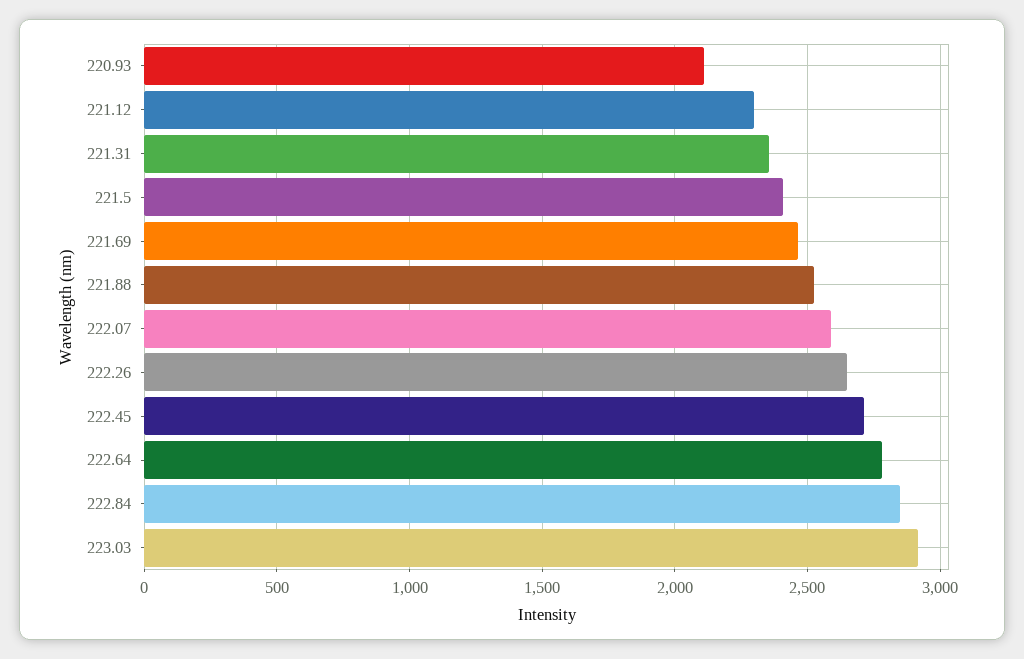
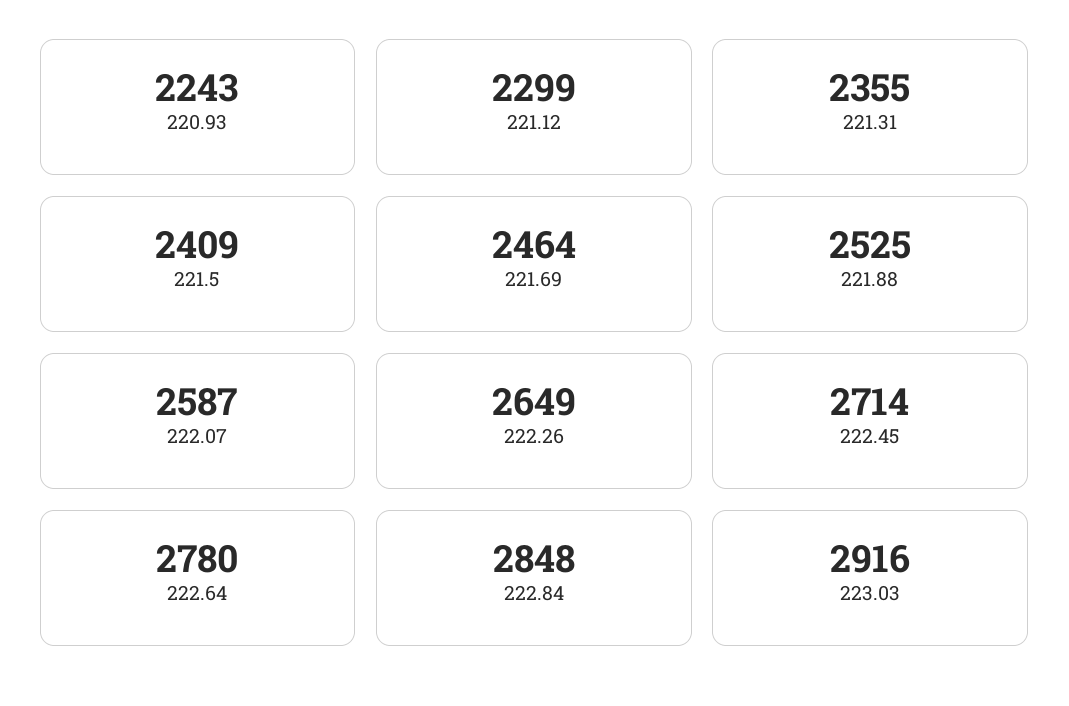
  {
-   "220.93": 2100,
+   "220.93": 2243,
    "221.12": 2299,
    "221.31": 2355,
    "221.5": 2409,
    "221.69": 2464,
    "221.88": 2525,
    "222.07": 2587,
    "222.26": 2649,
    "222.45": 2714,
    "222.64": 2780,
    "222.84": 2848,
    "223.03": 2916
  }

